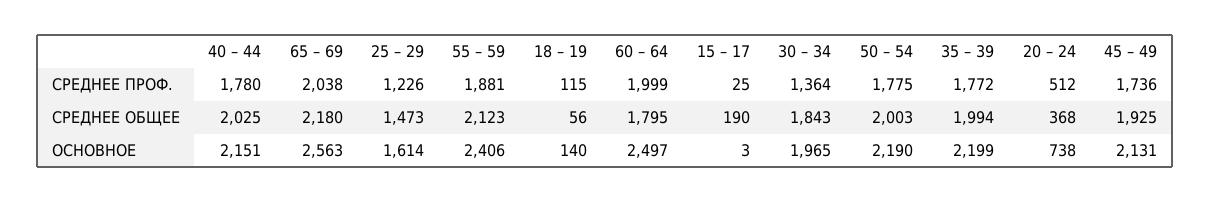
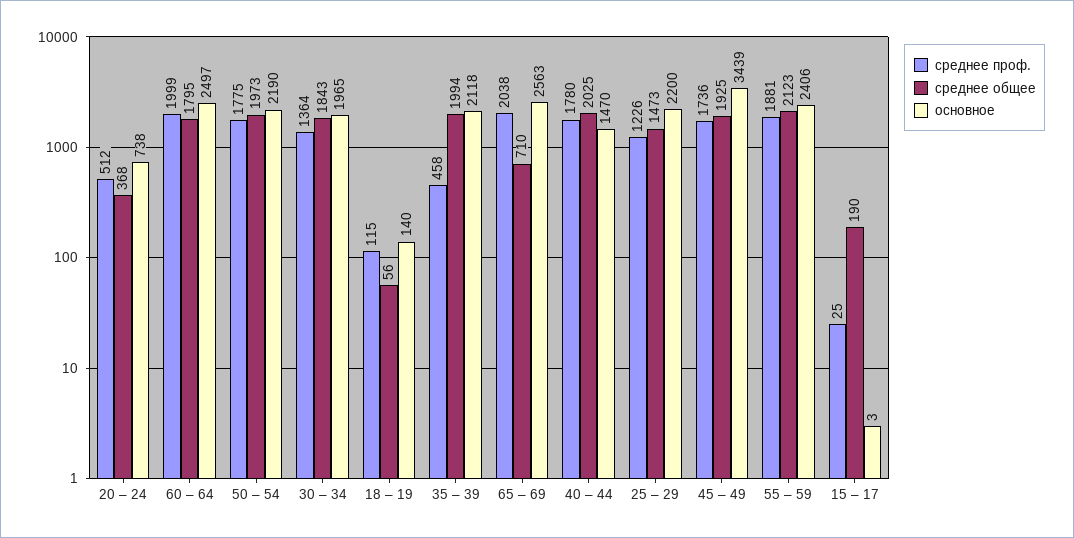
  {
    "СРЕДНЕЕ ПРОФ.": {
      "40 – 44": 1780,
      "65 – 69": 2038,
      "25 – 29": 1226,
      "55 – 59": 1881,
      "18 – 19": 115,
      "60 – 64": 1999,
      "15 – 17": 25,
      "30 – 34": 1364,
      "50 – 54": 1775,
-     "35 – 39": 1772,
+     "35 – 39": 458,
      "20 – 24": 512,
      "45 – 49": 1736
    },
    "СРЕДНЕЕ ОБЩЕЕ": {
      "40 – 44": 2025,
-     "65 – 69": 2180,
+     "65 – 69": 710,
      "25 – 29": 1473,
      "55 – 59": 2123,
      "18 – 19": 56,
      "60 – 64": 1795,
      "15 – 17": 190,
      "30 – 34": 1843,
-     "50 – 54": 2003,
+     "50 – 54": 1973,
      "35 – 39": 1994,
      "20 – 24": 368,
      "45 – 49": 1925
    },
    "ОСНОВНОЕ": {
-     "40 – 44": 2151,
+     "40 – 44": 1470,
      "65 – 69": 2563,
-     "25 – 29": 1614,
+     "25 – 29": 2200,
      "55 – 59": 2406,
      "18 – 19": 140,
      "60 – 64": 2497,
      "15 – 17": 3,
      "30 – 34": 1965,
      "50 – 54": 2190,
-     "35 – 39": 2199,
+     "35 – 39": 2118,
      "20 – 24": 738,
-     "45 – 49": 2131
+     "45 – 49": 3439
    }
  }

